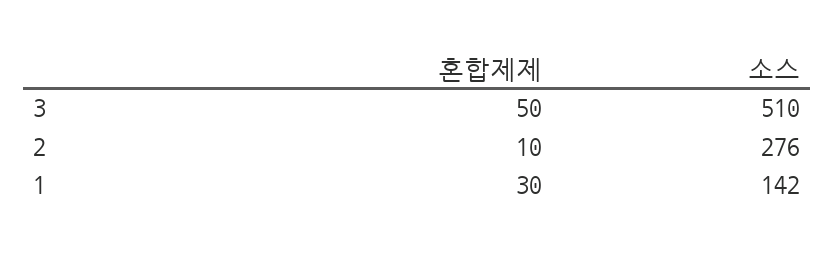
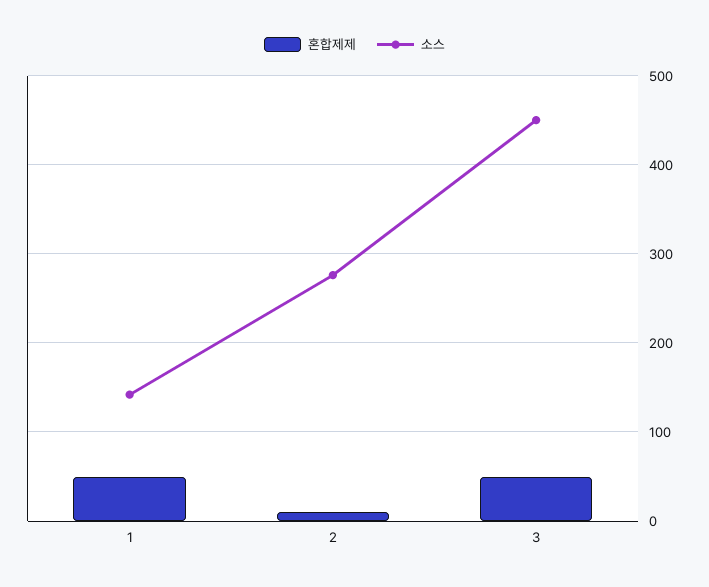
  {
    "혼합제제": {
      "3": 50,
      "2": 10,
-     "1": 30
+     "1": 50
    },
    "소스": {
-     "3": 510,
+     "3": 450,
      "2": 276,
      "1": 142
    }
  }

